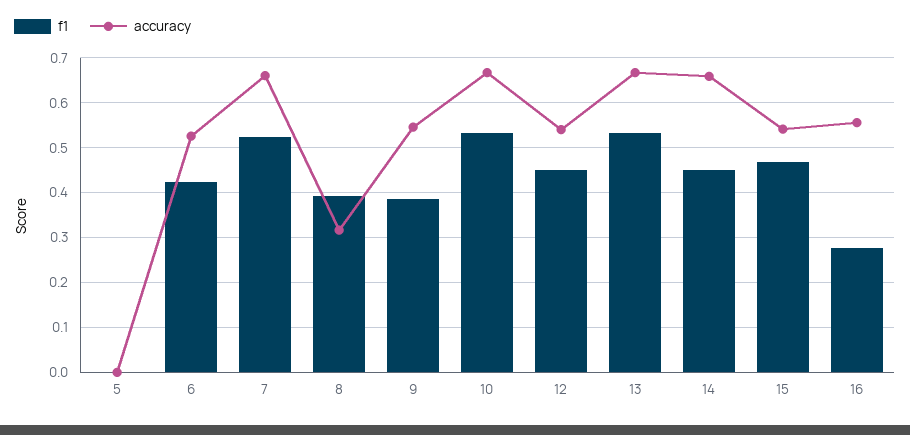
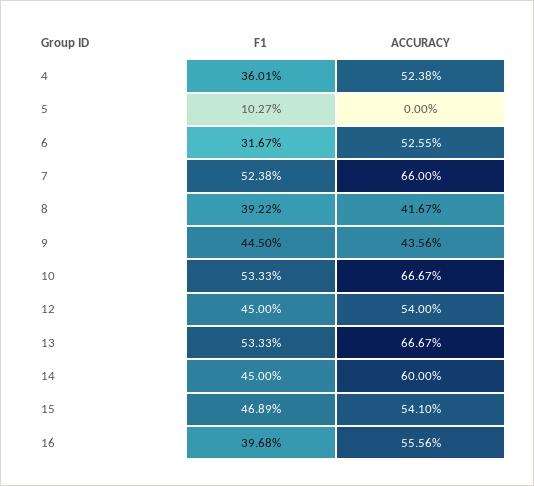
  {
    "f1": {
-     "5": 0,
+     "5": 0.1027,
-     "6": 0.42,
+     "6": 0.3167,
      "7": 0.5238,
      "8": 0.3922,
-     "9": 0.38,
+     "9": 0.445,
      "10": 0.5333,
      "12": 0.45,
      "13": 0.5333,
      "14": 0.45,
      "15": 0.4689,
-     "16": 0.28
+     "16": 0.3968,
+     "4": 0.3601
    },
    "accuracy": {
      "5": 0,
      "6": 0.5255,
      "7": 0.66,
-     "8": 0.32,
+     "8": 0.4167,
-     "9": 0.54,
+     "9": 0.4356,
      "10": 0.6667,
      "12": 0.54,
      "13": 0.6667,
-     "14": 0.66,
+     "14": 0.6,
      "15": 0.541,
-     "16": 0.5556
+     "16": 0.5556,
+     "4": 0.5238
    }
  }

